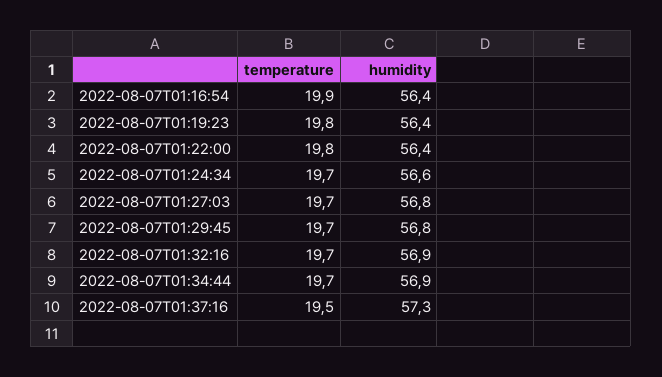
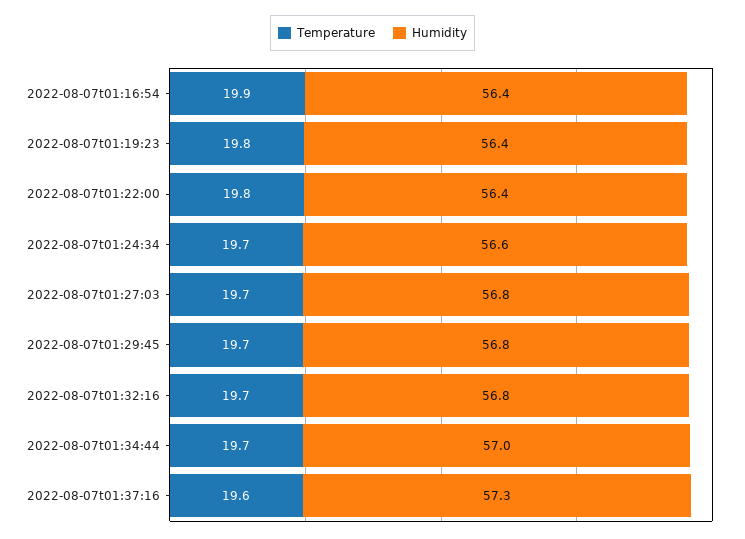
  {
    "temperature": {
      "2022-08-07T01:16:54": 19.9,
      "2022-08-07T01:19:23": 19.8,
      "2022-08-07T01:22:00": 19.8,
      "2022-08-07T01:24:34": 19.7,
      "2022-08-07T01:27:03": 19.7,
      "2022-08-07T01:29:45": 19.7,
      "2022-08-07T01:32:16": 19.7,
      "2022-08-07T01:34:44": 19.7,
-     "2022-08-07T01:37:16": 19.5
+     "2022-08-07T01:37:16": 19.6
    },
    "humidity": {
      "2022-08-07T01:16:54": 56.4,
      "2022-08-07T01:19:23": 56.4,
      "2022-08-07T01:22:00": 56.4,
      "2022-08-07T01:24:34": 56.6,
      "2022-08-07T01:27:03": 56.8,
      "2022-08-07T01:29:45": 56.8,
-     "2022-08-07T01:32:16": 56.9,
+     "2022-08-07T01:32:16": 56.8,
-     "2022-08-07T01:34:44": 56.9,
+     "2022-08-07T01:34:44": 57,
      "2022-08-07T01:37:16": 57.3
    }
  }

